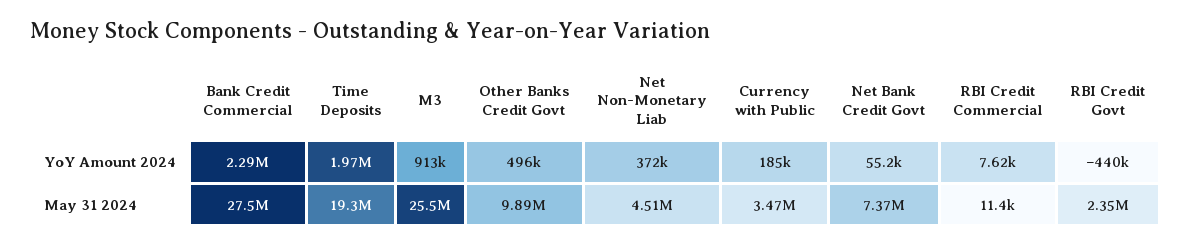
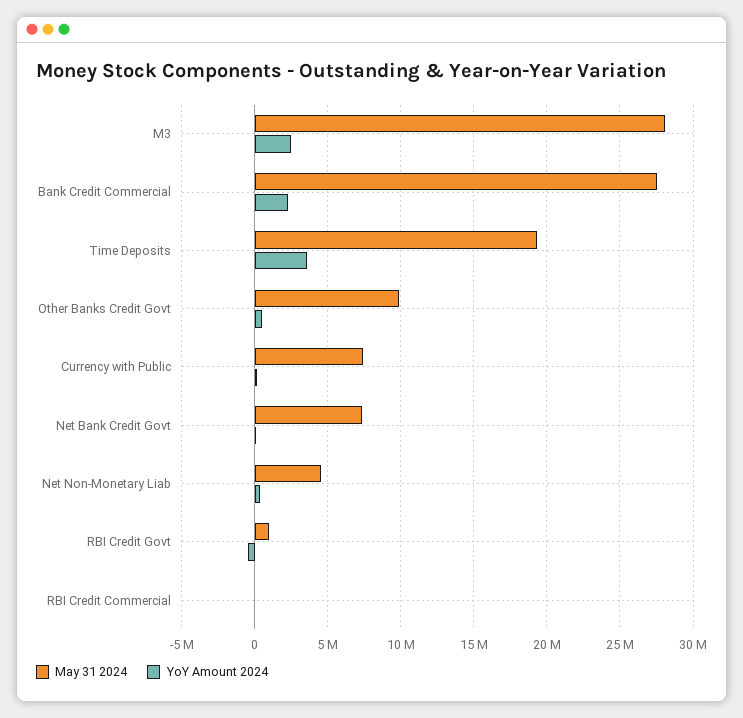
  {
    "YoY Amount 2024": {
      "Bank Credit Commercial": 2290000,
-     "Time Deposits": 1970000,
+     "Time Deposits": 3500000,
-     "M3": 913000,
+     "M3": 2500000,
      "Other Banks Credit Govt": 496000,
      "Net Non-Monetary Liab": 372000,
      "Currency with Public": 185000,
      "Net Bank Credit Govt": 55200,
      "RBI Credit Commercial": 7620,
      "RBI Credit Govt": -440000
    },
    "May 31 2024": {
      "Bank Credit Commercial": 27500000,
      "Time Deposits": 19300000,
-     "M3": 25500000,
+     "M3": 28000000,
      "Other Banks Credit Govt": 9890000,
      "Net Non-Monetary Liab": 4510000,
-     "Currency with Public": 3470000,
+     "Currency with Public": 7500000,
      "Net Bank Credit Govt": 7370000,
      "RBI Credit Commercial": 11400,
-     "RBI Credit Govt": 2350000
+     "RBI Credit Govt": 1000000
    }
  }

